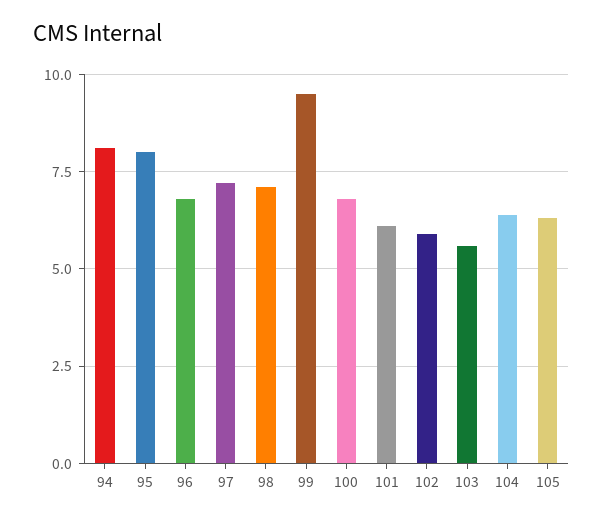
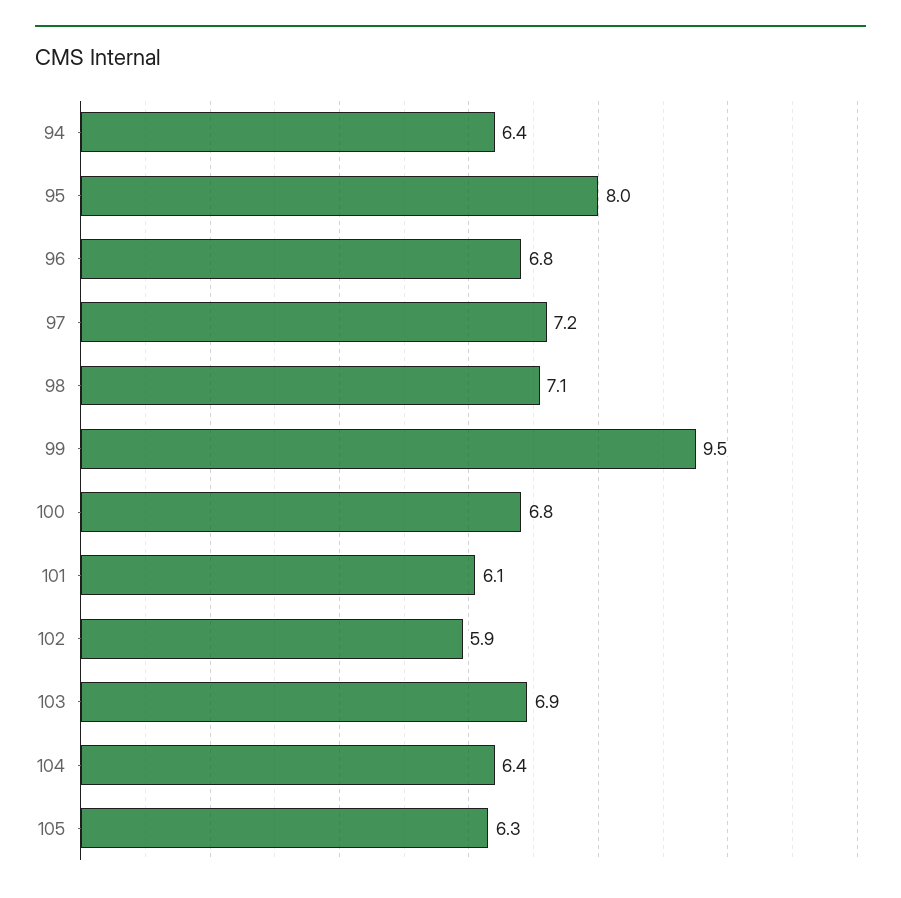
  {
-   "94": 8,
+   "94": 6.4,
    "95": 8,
    "96": 6.8,
    "97": 7.2,
    "98": 7.1,
    "99": 9.5,
    "100": 6.8,
    "101": 6.1,
    "102": 5.9,
-   "103": 5.5,
+   "103": 6.9,
    "104": 6.4,
    "105": 6.3
  }

